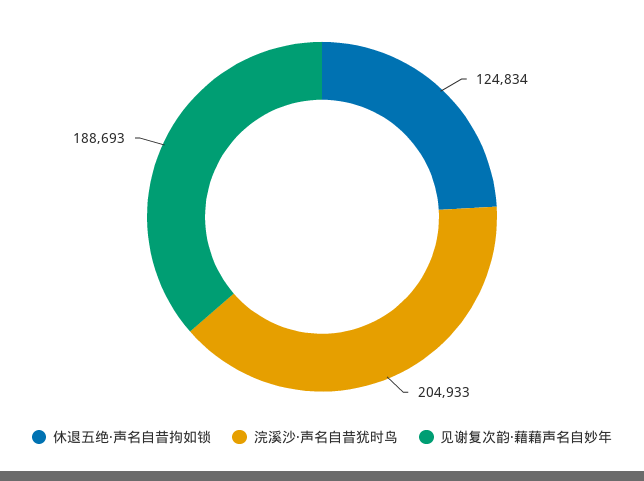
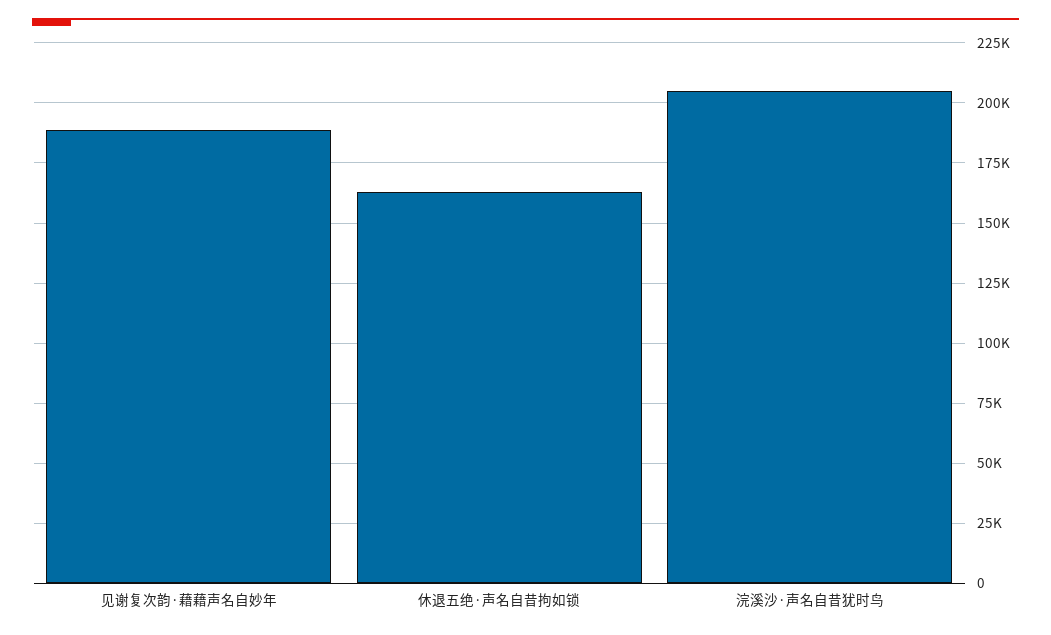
  {
-   "休退五绝·声名自昔拘如锁": 124834,
+   "休退五绝·声名自昔拘如锁": 162500,
    "浣溪沙·声名自昔犹时鸟": 204933,
    "见谢复次韵·藉藉声名自妙年": 188693
  }

